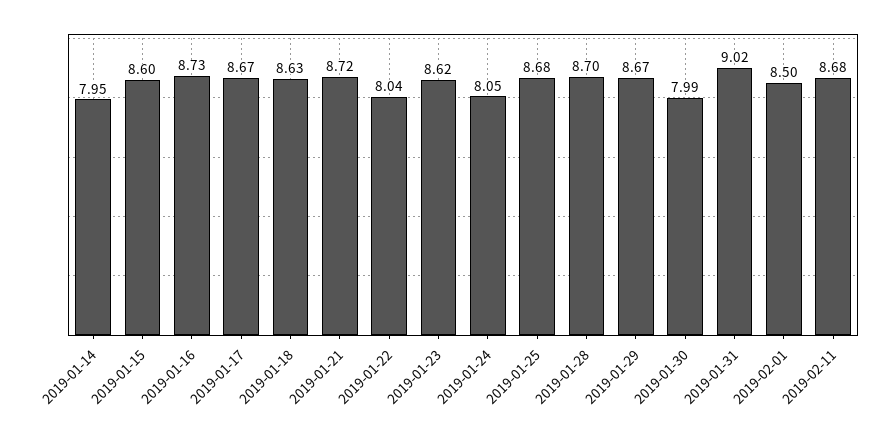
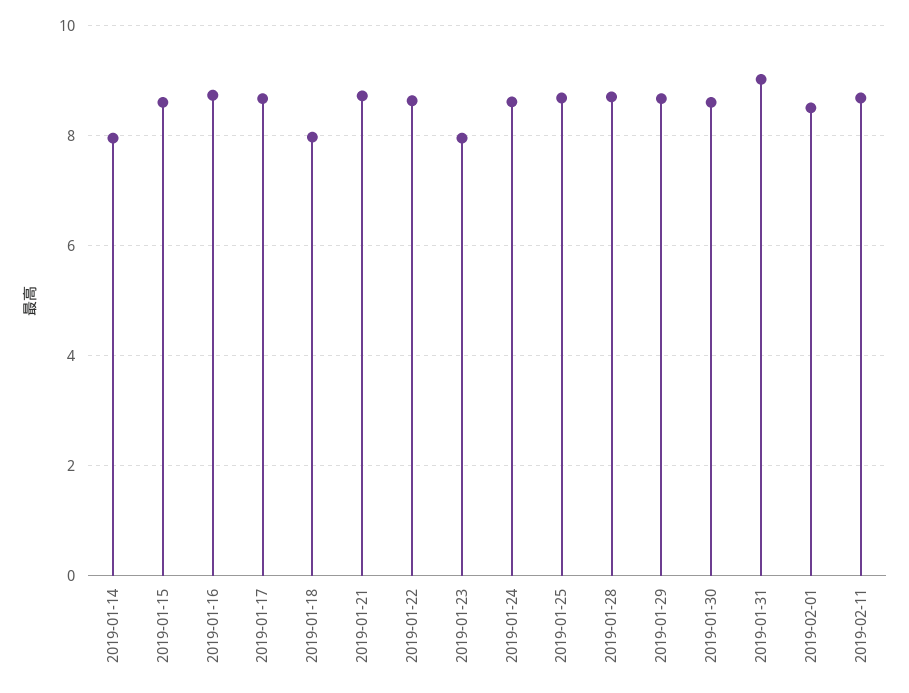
  {
    "2019-01-14": 7.95,
    "2019-01-15": 8.6,
    "2019-01-16": 8.73,
    "2019-01-17": 8.67,
-   "2019-01-18": 8.63,
+   "2019-01-18": 8,
    "2019-01-21": 8.72,
-   "2019-01-22": 8.04,
+   "2019-01-22": 8.6,
-   "2019-01-23": 8.62,
+   "2019-01-23": 8,
-   "2019-01-24": 8.05,
+   "2019-01-24": 8.6,
    "2019-01-25": 8.68,
    "2019-01-28": 8.7,
    "2019-01-29": 8.67,
-   "2019-01-30": 7.99,
+   "2019-01-30": 8.6,
    "2019-01-31": 9.02,
    "2019-02-01": 8.5,
    "2019-02-11": 8.68
  }

